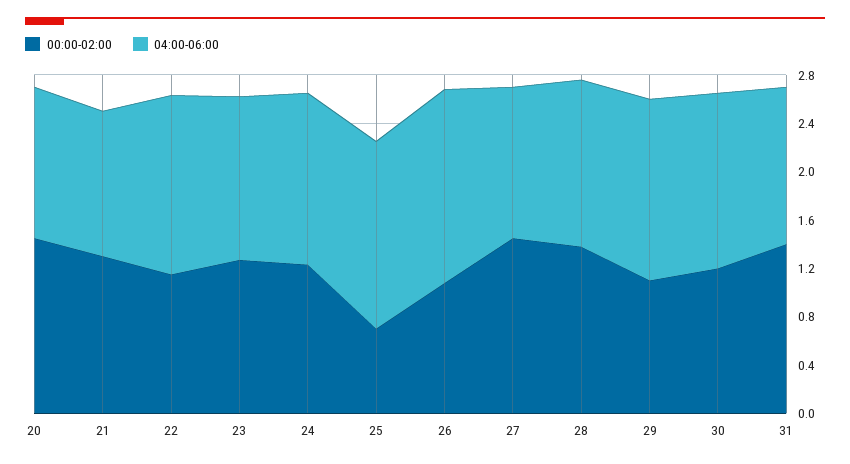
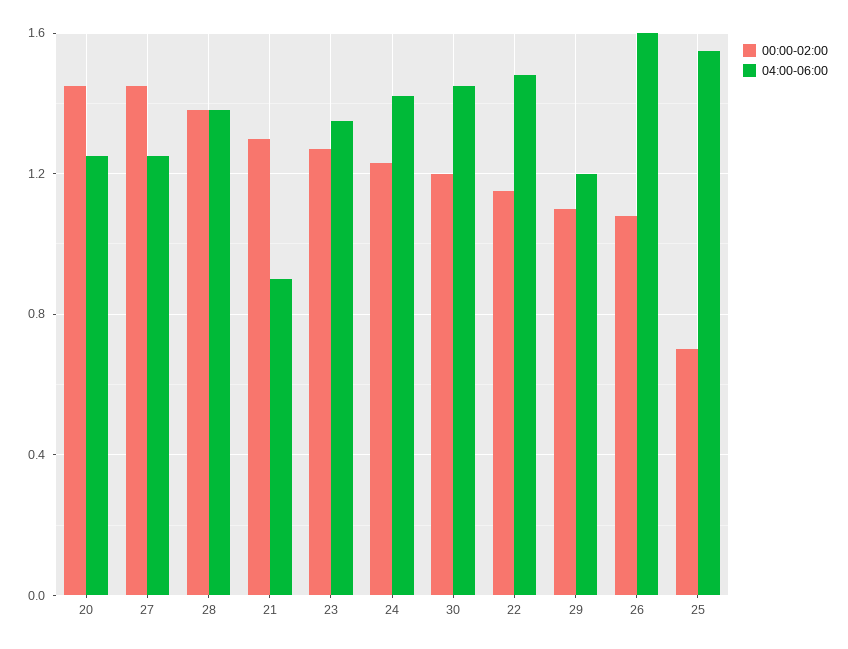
  {
    "00:00-02:00": {
      "20": 1.45,
      "21": 1.3,
      "22": 1.15,
      "23": 1.25,
      "24": 1.25,
      "25": 0.7,
      "26": 1.1,
      "27": 1.45,
      "28": 1.4,
      "29": 1.1,
-     "30": 1.2,
+     "30": 1.2
-     "31": 1.4
    },
    "04:00-06:00": {
      "20": 1.25,
-     "21": 1.2,
+     "21": 0.9,
      "22": 1.5,
      "23": 1.35,
      "24": 1.4,
      "25": 1.55,
      "26": 1.6,
      "27": 1.25,
      "28": 1.4,
-     "29": 1.5,
+     "29": 1.2,
-     "30": 1.45,
+     "30": 1.45
-     "31": 1.3
    }
  }

